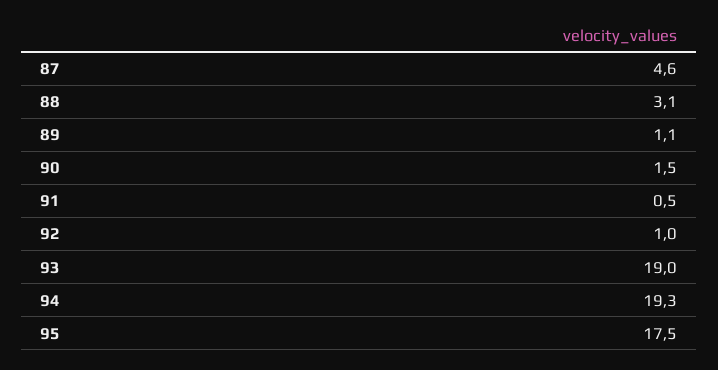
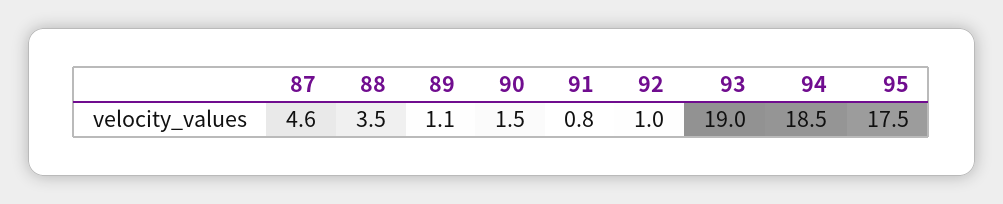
  {
    "87": 4.6,
-   "88": 3.1,
+   "88": 3.5,
    "89": 1.1,
    "90": 1.5,
-   "91": 0.5,
+   "91": 0.8,
    "92": 1,
    "93": 19,
-   "94": 19.3,
+   "94": 18.5,
    "95": 17.5
  }

